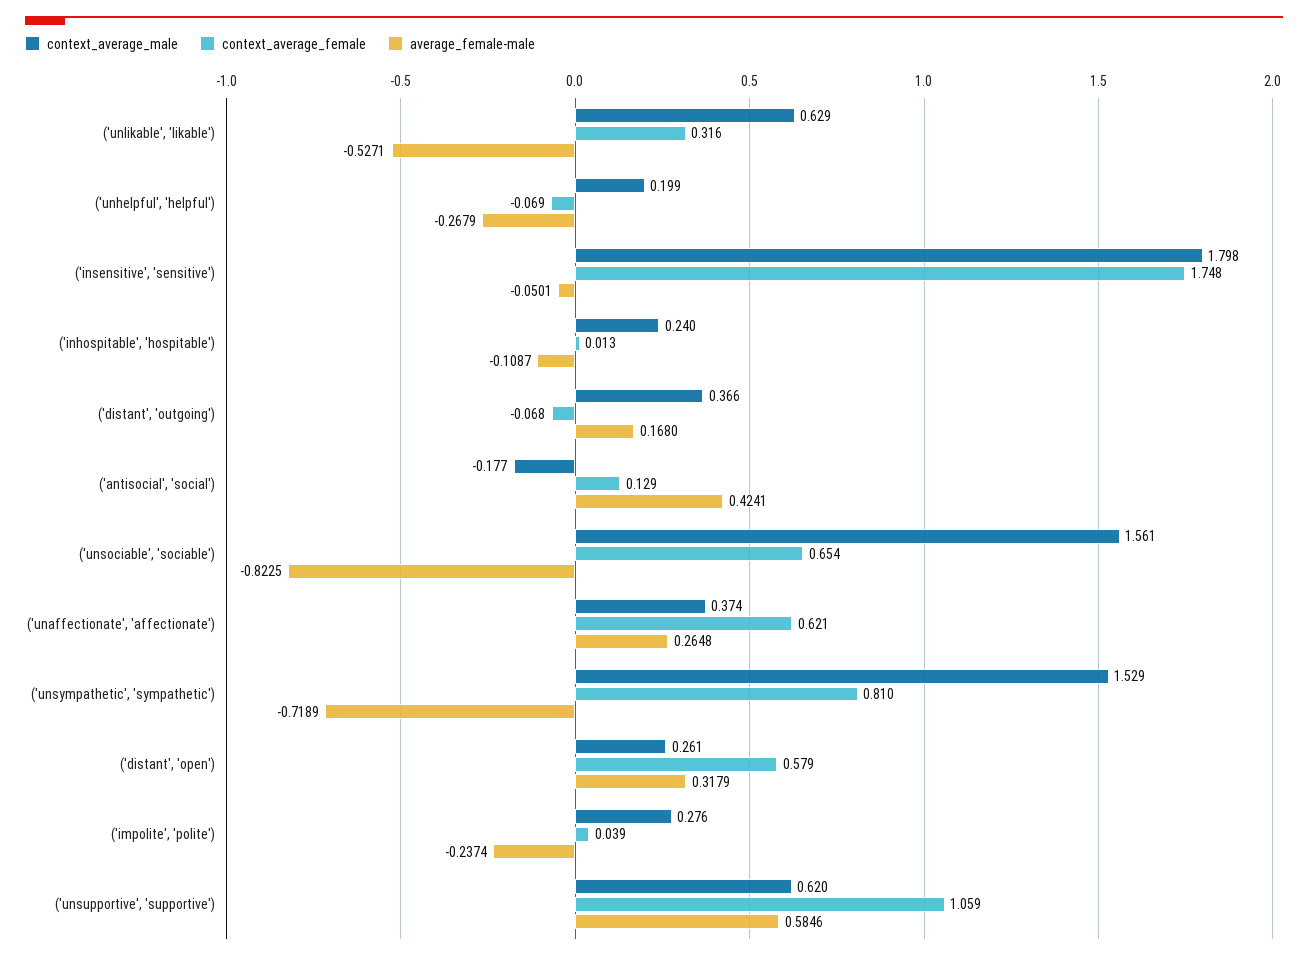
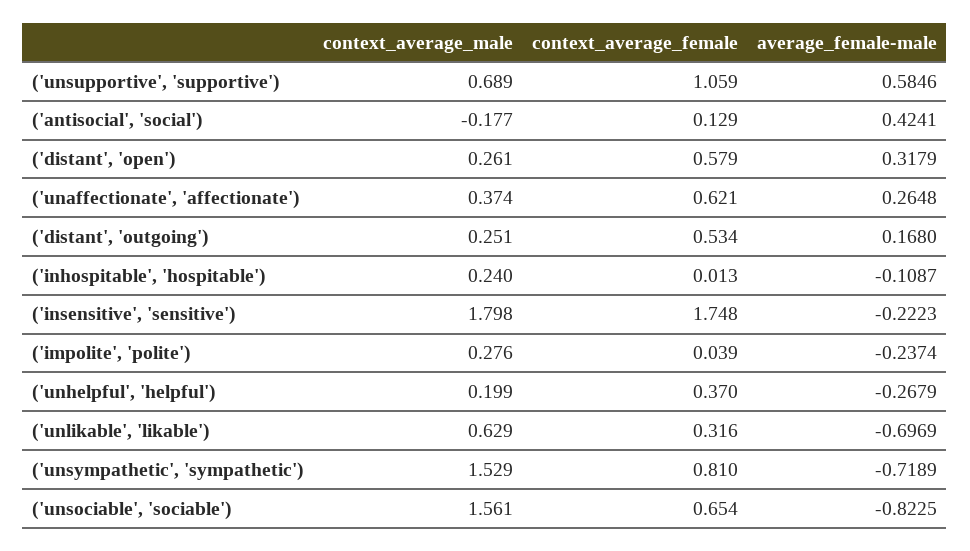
  {
    "context_average_male": {
      "('unlikable', 'likable')": 0.629,
      "('unhelpful', 'helpful')": 0.199,
      "('insensitive', 'sensitive')": 1.798,
      "('inhospitable', 'hospitable')": 0.24,
-     "('distant', 'outgoing')": 0.366,
+     "('distant', 'outgoing')": 0.251,
      "('antisocial', 'social')": -0.177,
      "('unsociable', 'sociable')": 1.561,
      "('unaffectionate', 'affectionate')": 0.374,
      "('unsympathetic', 'sympathetic')": 1.529,
      "('distant', 'open')": 0.261,
      "('impolite', 'polite')": 0.276,
-     "('unsupportive', 'supportive')": 0.62
+     "('unsupportive', 'supportive')": 0.689
    },
    "context_average_female": {
      "('unlikable', 'likable')": 0.316,
-     "('unhelpful', 'helpful')": -0.069,
+     "('unhelpful', 'helpful')": 0.37,
      "('insensitive', 'sensitive')": 1.748,
      "('inhospitable', 'hospitable')": 0.013,
-     "('distant', 'outgoing')": -0.068,
+     "('distant', 'outgoing')": 0.534,
      "('antisocial', 'social')": 0.129,
      "('unsociable', 'sociable')": 0.654,
      "('unaffectionate', 'affectionate')": 0.621,
      "('unsympathetic', 'sympathetic')": 0.81,
      "('distant', 'open')": 0.579,
      "('impolite', 'polite')": 0.039,
      "('unsupportive', 'supportive')": 1.059
    },
    "average_female-male": {
-     "('unlikable', 'likable')": -0.5271,
+     "('unlikable', 'likable')": -0.6969,
      "('unhelpful', 'helpful')": -0.2679,
-     "('insensitive', 'sensitive')": -0.0501,
+     "('insensitive', 'sensitive')": -0.2223,
      "('inhospitable', 'hospitable')": -0.1087,
      "('distant', 'outgoing')": 0.168,
      "('antisocial', 'social')": 0.4241,
      "('unsociable', 'sociable')": -0.8225,
      "('unaffectionate', 'affectionate')": 0.2648,
      "('unsympathetic', 'sympathetic')": -0.7189,
      "('distant', 'open')": 0.3179,
      "('impolite', 'polite')": -0.2374,
      "('unsupportive', 'supportive')": 0.5846
    }
  }

